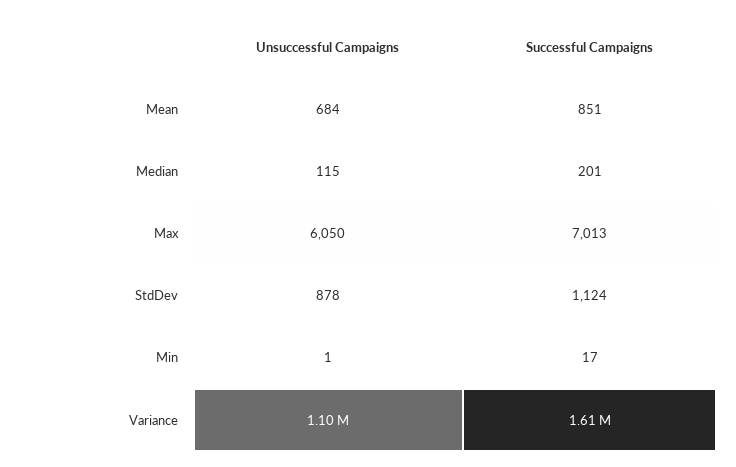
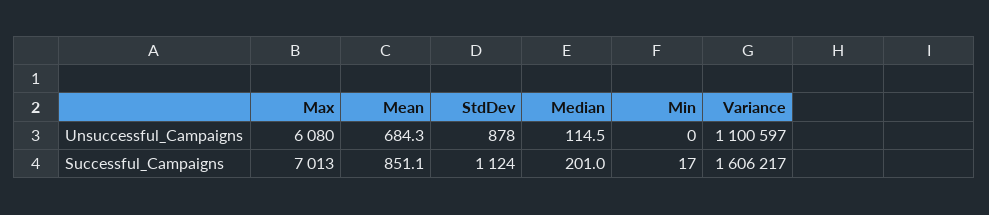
  {
    "Unsuccessful Campaigns": {
      "Mean": 684.3,
      "Median": 114.5,
-     "Max": 6050,
+     "Max": 6080,
      "StdDev": 878,
-     "Min": 1,
+     "Min": 0,
      "Variance": 1100597
    },
    "Successful Campaigns": {
      "Mean": 851.1,
      "Median": 201,
      "Max": 7013,
      "StdDev": 1124,
      "Min": 17,
      "Variance": 1606217
    }
  }

